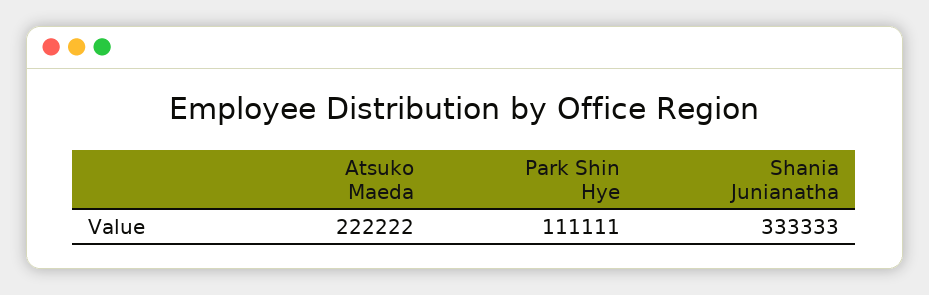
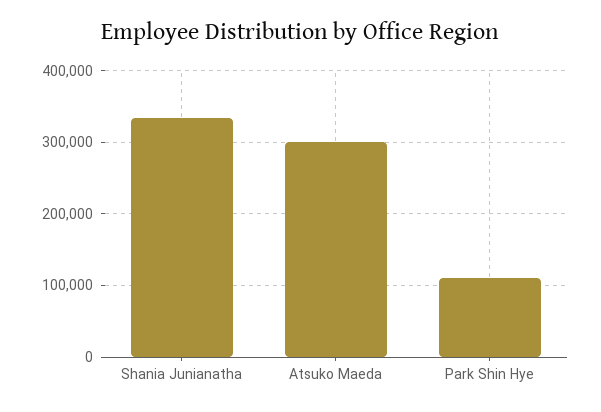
  {
-   "Atsuko Maeda": 222222,
+   "Atsuko Maeda": 300000,
    "Park Shin Hye": 111111,
    "Shania Junianatha": 333333
  }

